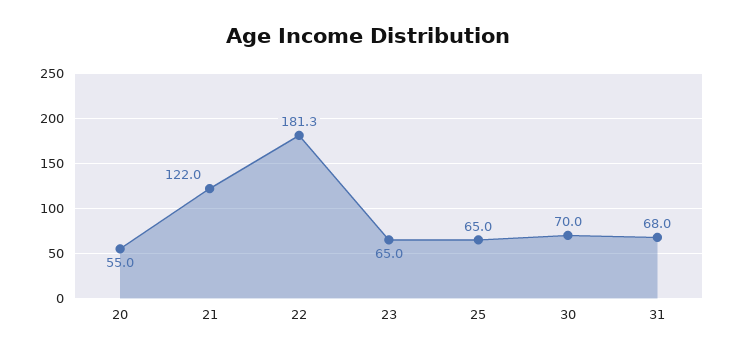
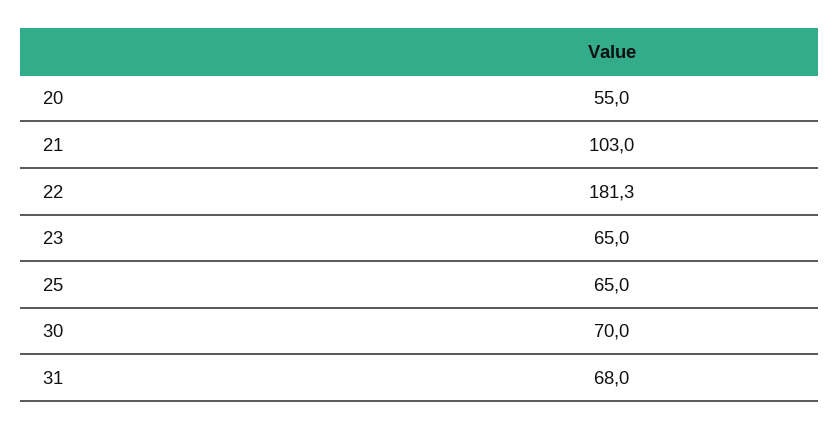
  {
    "20": 55,
-   "21": 122,
+   "21": 103,
    "22": 181.3,
    "23": 65,
    "25": 65,
    "30": 70,
    "31": 68
  }

